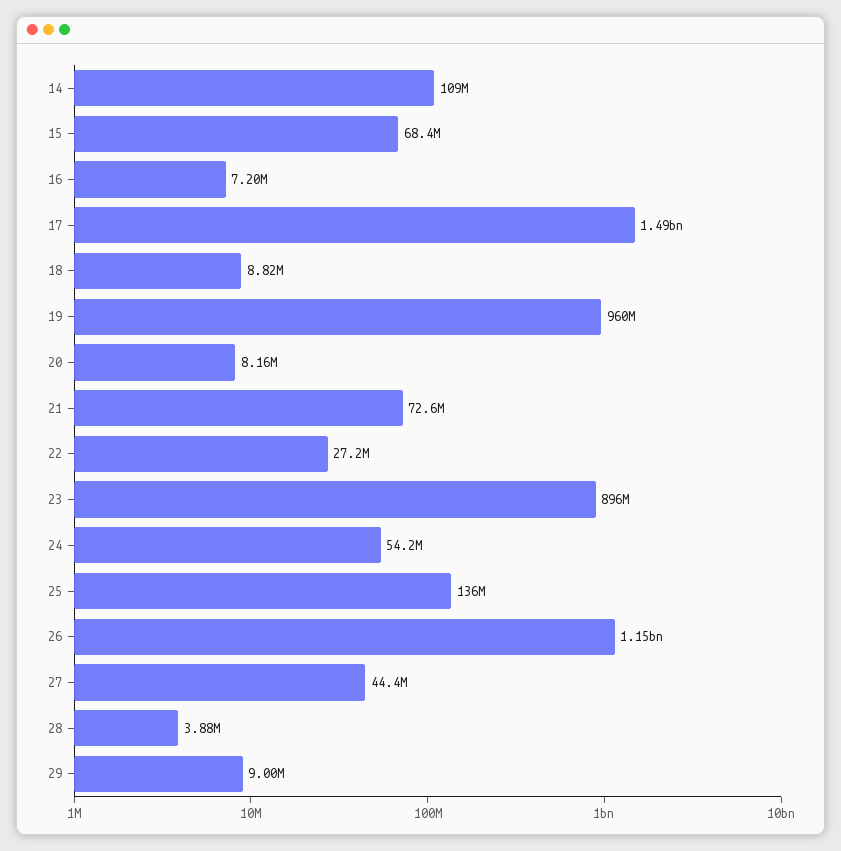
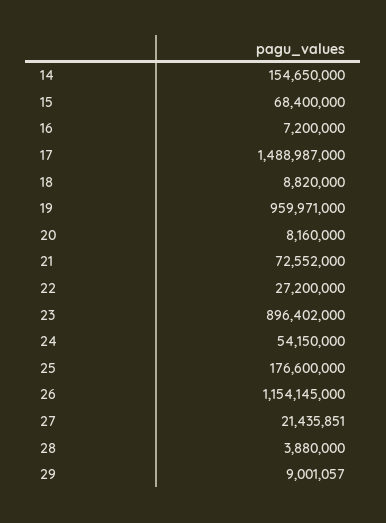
  {
-   "14": 109000000,
+   "14": 154650000,
    "15": 68400000,
    "16": 7200000,
    "17": 1488987000,
    "18": 8820000,
    "19": 959971000,
    "20": 8160000,
    "21": 72552000,
    "22": 27200000,
    "23": 896402000,
    "24": 54150000,
-   "25": 136000000,
+   "25": 176600000,
    "26": 1154145000,
-   "27": 44400000,
+   "27": 21435851,
    "28": 3880000,
    "29": 9001057
  }

